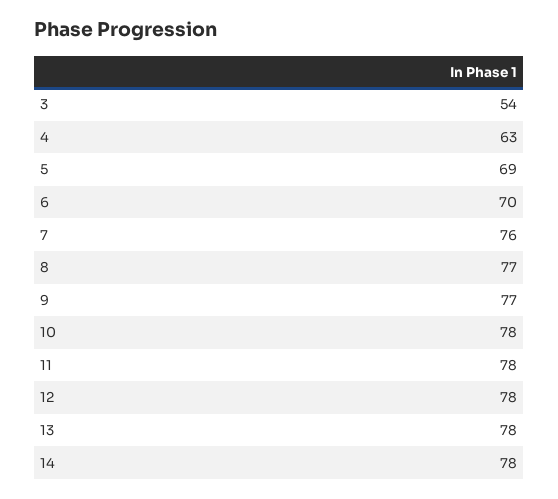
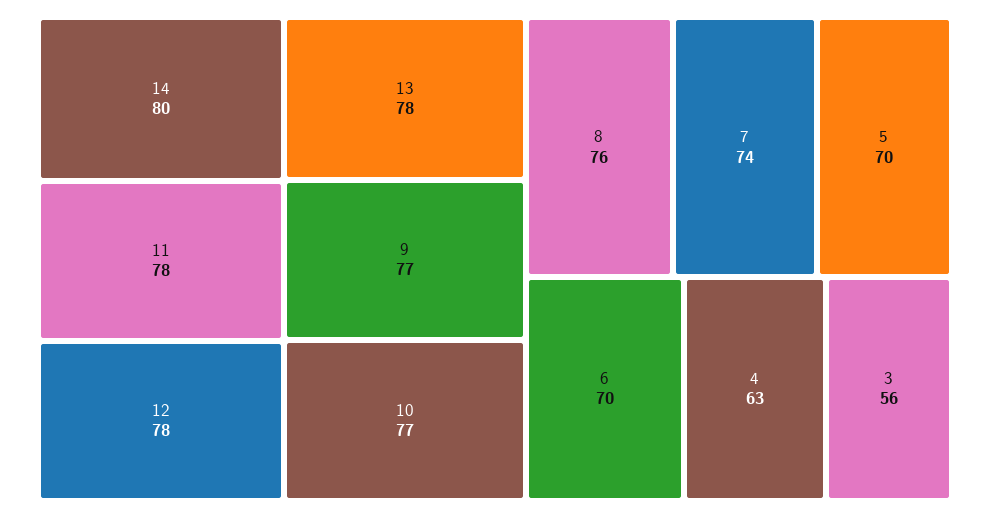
  {
-   "3": 54,
+   "3": 56,
    "4": 63,
-   "5": 69,
+   "5": 70,
    "6": 70,
-   "7": 76,
+   "7": 74,
-   "8": 77,
+   "8": 76,
    "9": 77,
-   "10": 78,
+   "10": 77,
    "11": 78,
    "12": 78,
    "13": 78,
-   "14": 78
+   "14": 80
  }

